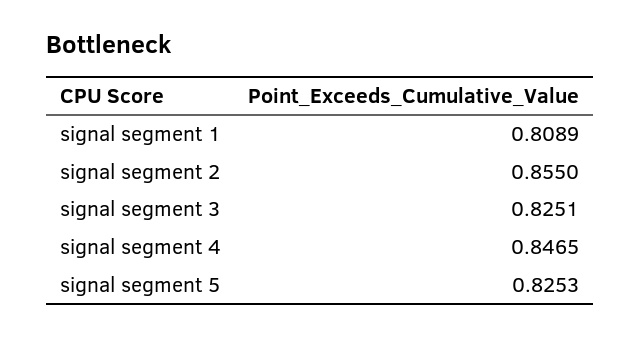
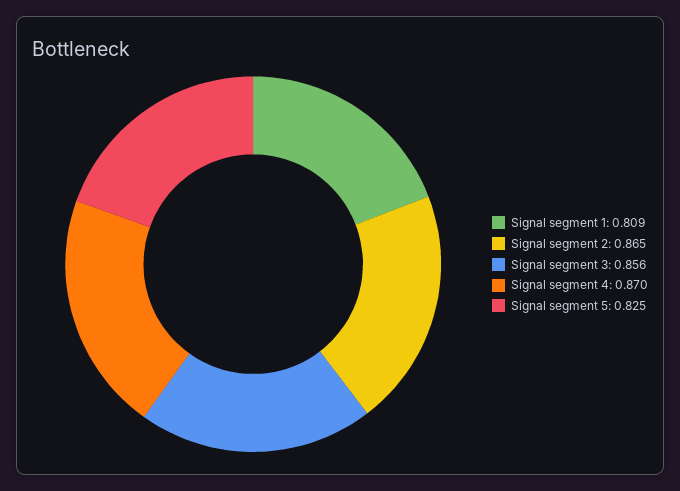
  {
    "signal segment 1": 0.8089,
-   "signal segment 2": 0.855,
+   "signal segment 2": 0.865,
-   "signal segment 3": 0.8251,
+   "signal segment 3": 0.856,
-   "signal segment 4": 0.8465,
+   "signal segment 4": 0.87,
    "signal segment 5": 0.8253
  }

